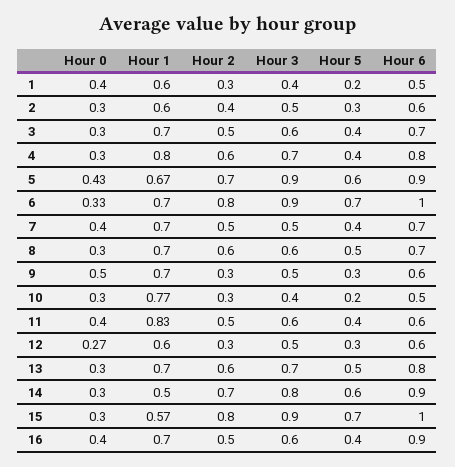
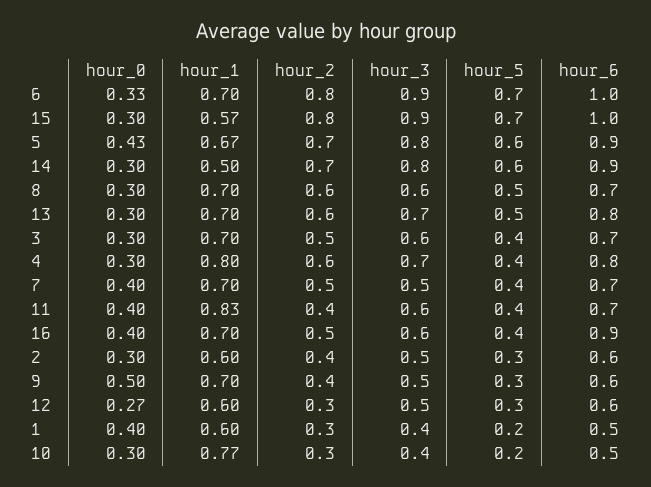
  {
    "Hour 0": {
      "1": 0.4,
      "2": 0.3,
      "3": 0.3,
      "4": 0.3,
      "5": 0.43,
      "6": 0.33,
      "7": 0.4,
      "8": 0.3,
      "9": 0.5,
      "10": 0.3,
      "11": 0.4,
      "12": 0.27,
      "13": 0.3,
      "14": 0.3,
      "15": 0.3,
      "16": 0.4
    },
    "Hour 1": {
      "1": 0.6,
      "2": 0.6,
      "3": 0.7,
      "4": 0.8,
      "5": 0.67,
      "6": 0.7,
      "7": 0.7,
      "8": 0.7,
      "9": 0.7,
      "10": 0.77,
      "11": 0.83,
      "12": 0.6,
      "13": 0.7,
      "14": 0.5,
      "15": 0.57,
      "16": 0.7
    },
    "Hour 2": {
      "1": 0.3,
      "2": 0.4,
      "3": 0.5,
      "4": 0.6,
      "5": 0.7,
      "6": 0.8,
      "7": 0.5,
      "8": 0.6,
-     "9": 0.3,
+     "9": 0.4,
      "10": 0.3,
-     "11": 0.5,
+     "11": 0.4,
      "12": 0.3,
      "13": 0.6,
      "14": 0.7,
      "15": 0.8,
      "16": 0.5
    },
    "Hour 3": {
      "1": 0.4,
      "2": 0.5,
      "3": 0.6,
      "4": 0.7,
-     "5": 0.9,
+     "5": 0.8,
      "6": 0.9,
      "7": 0.5,
      "8": 0.6,
      "9": 0.5,
      "10": 0.4,
      "11": 0.6,
      "12": 0.5,
      "13": 0.7,
      "14": 0.8,
      "15": 0.9,
      "16": 0.6
    },
    "Hour 5": {
      "1": 0.2,
      "2": 0.3,
      "3": 0.4,
      "4": 0.4,
      "5": 0.6,
      "6": 0.7,
      "7": 0.4,
      "8": 0.5,
      "9": 0.3,
      "10": 0.2,
      "11": 0.4,
      "12": 0.3,
      "13": 0.5,
      "14": 0.6,
      "15": 0.7,
      "16": 0.4
    },
    "Hour 6": {
      "1": 0.5,
      "2": 0.6,
      "3": 0.7,
      "4": 0.8,
      "5": 0.9,
      "6": 1,
      "7": 0.7,
      "8": 0.7,
      "9": 0.6,
      "10": 0.5,
-     "11": 0.6,
+     "11": 0.7,
      "12": 0.6,
      "13": 0.8,
      "14": 0.9,
      "15": 1,
      "16": 0.9
    }
  }

